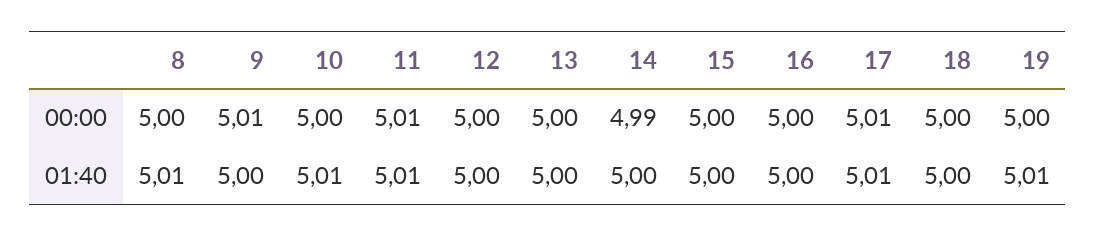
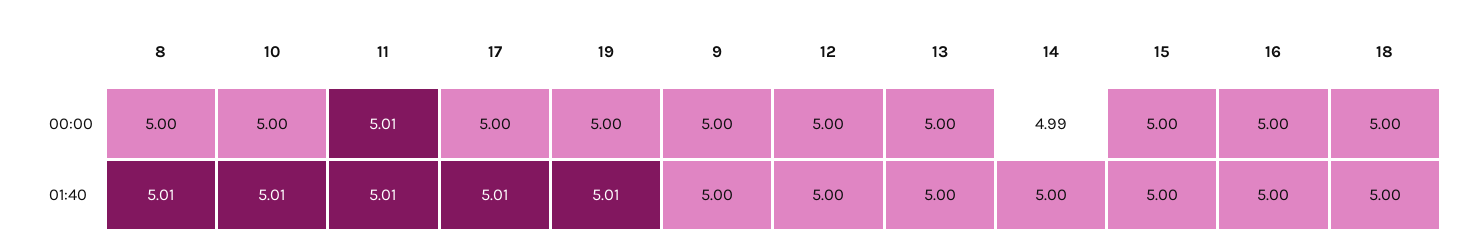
  {
    "8": {
      "00:00": 5,
      "01:40": 5.01
    },
    "9": {
-     "00:00": 5.01,
+     "00:00": 5,
      "01:40": 5
    },
    "10": {
      "00:00": 5,
      "01:40": 5.01
    },
    "11": {
      "00:00": 5.01,
      "01:40": 5.01
    },
    "12": {
      "00:00": 5,
      "01:40": 5
    },
    "13": {
      "00:00": 5,
      "01:40": 5
    },
    "14": {
      "00:00": 4.99,
      "01:40": 5
    },
    "15": {
      "00:00": 5,
      "01:40": 5
    },
    "16": {
      "00:00": 5,
      "01:40": 5
    },
    "17": {
-     "00:00": 5.01,
+     "00:00": 5,
      "01:40": 5.01
    },
    "18": {
      "00:00": 5,
      "01:40": 5
    },
    "19": {
      "00:00": 5,
      "01:40": 5.01
    }
  }

